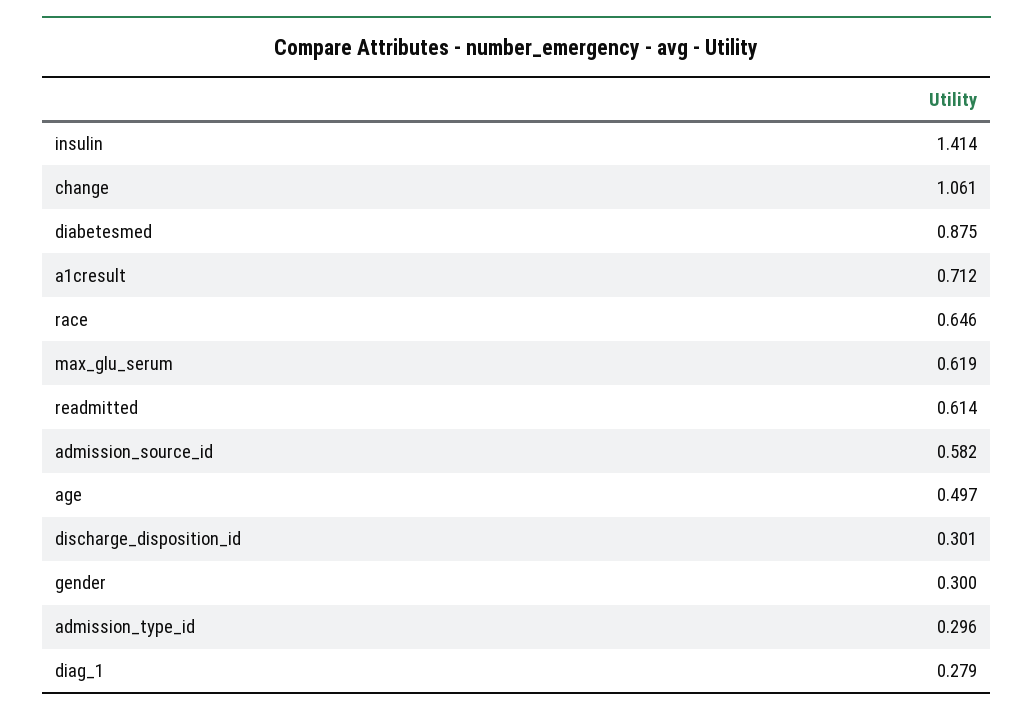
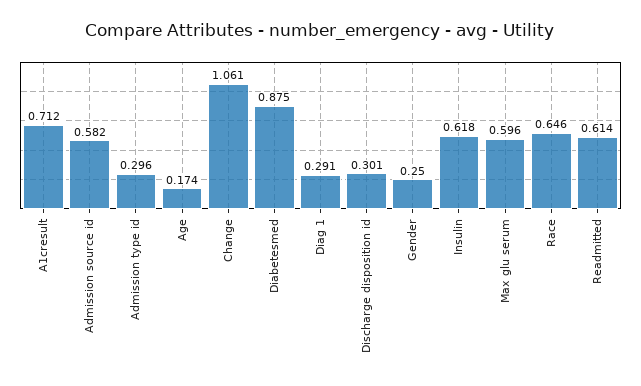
  {
-   "insulin": 1.414,
+   "insulin": 0.618,
    "change": 1.061,
    "diabetesmed": 0.875,
    "a1cresult": 0.712,
    "race": 0.646,
-   "max_glu_serum": 0.619,
+   "max_glu_serum": 0.596,
    "readmitted": 0.614,
    "admission_source_id": 0.582,
-   "age": 0.497,
+   "age": 0.174,
    "discharge_disposition_id": 0.301,
-   "gender": 0.3,
+   "gender": 0.25,
    "admission_type_id": 0.296,
-   "diag_1": 0.279
+   "diag_1": 0.291
  }

